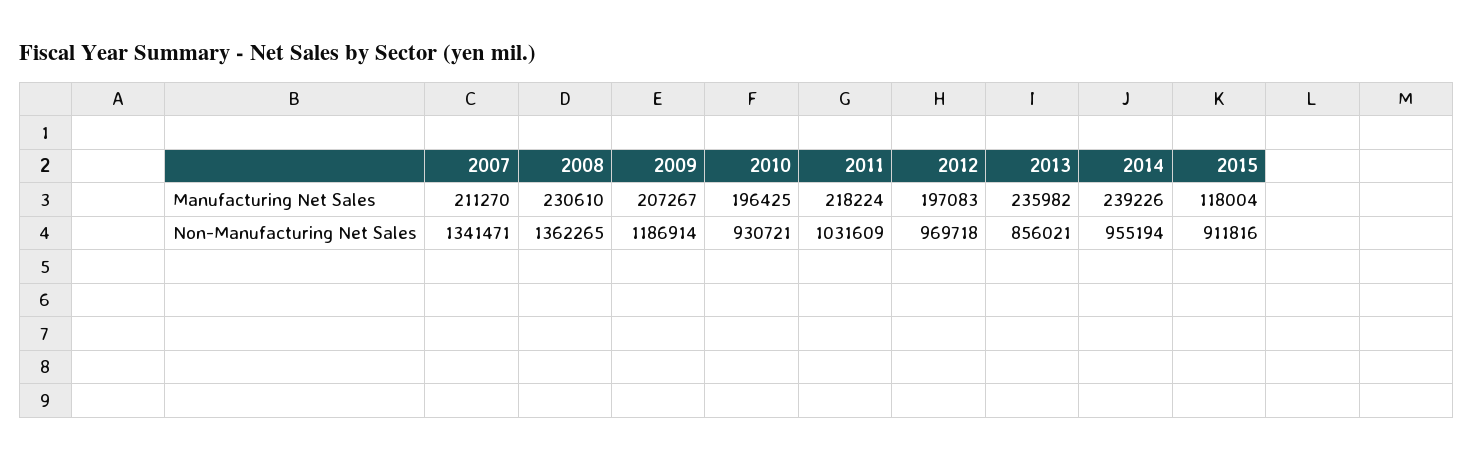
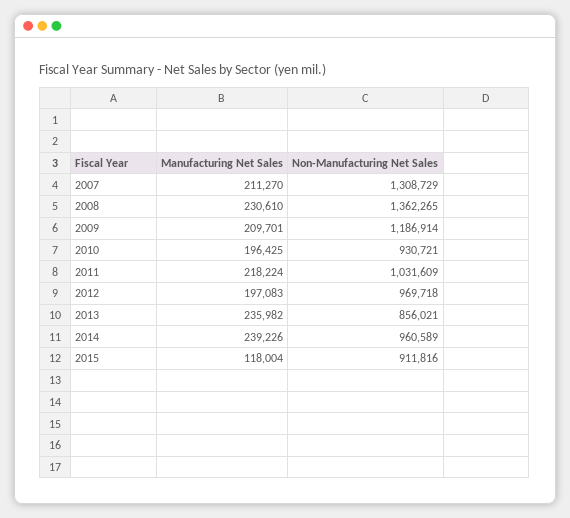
  {
    "2007": {
      "Manufacturing Net Sales": 211270,
-     "Non-Manufacturing Net Sales": 1341471
+     "Non-Manufacturing Net Sales": 1308729
    },
    "2008": {
      "Manufacturing Net Sales": 230610,
      "Non-Manufacturing Net Sales": 1362265
    },
    "2009": {
-     "Manufacturing Net Sales": 207267,
+     "Manufacturing Net Sales": 209701,
      "Non-Manufacturing Net Sales": 1186914
    },
    "2010": {
      "Manufacturing Net Sales": 196425,
      "Non-Manufacturing Net Sales": 930721
    },
    "2011": {
      "Manufacturing Net Sales": 218224,
      "Non-Manufacturing Net Sales": 1031609
    },
    "2012": {
      "Manufacturing Net Sales": 197083,
      "Non-Manufacturing Net Sales": 969718
    },
    "2013": {
      "Manufacturing Net Sales": 235982,
      "Non-Manufacturing Net Sales": 856021
    },
    "2014": {
      "Manufacturing Net Sales": 239226,
-     "Non-Manufacturing Net Sales": 955194
+     "Non-Manufacturing Net Sales": 960589
    },
    "2015": {
      "Manufacturing Net Sales": 118004,
      "Non-Manufacturing Net Sales": 911816
    }
  }

